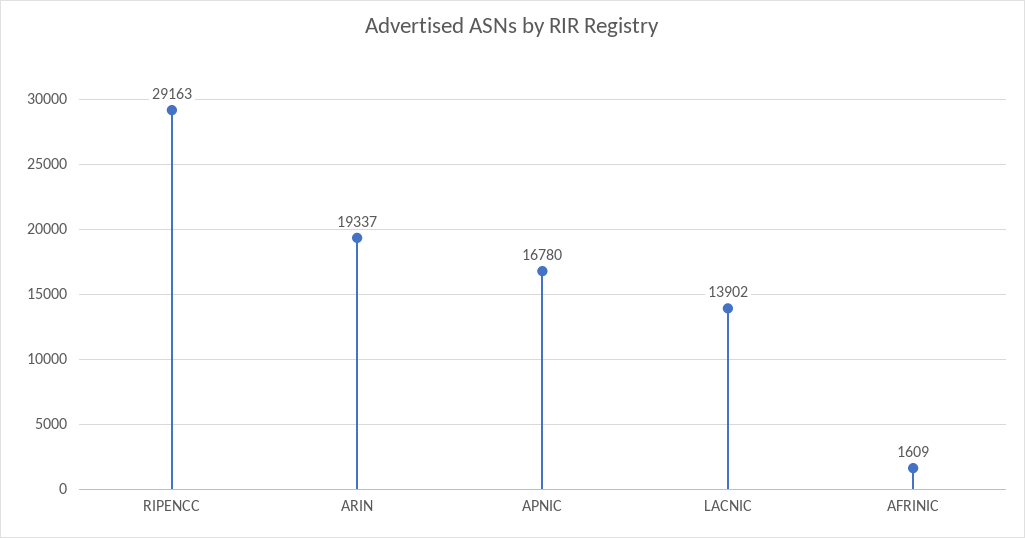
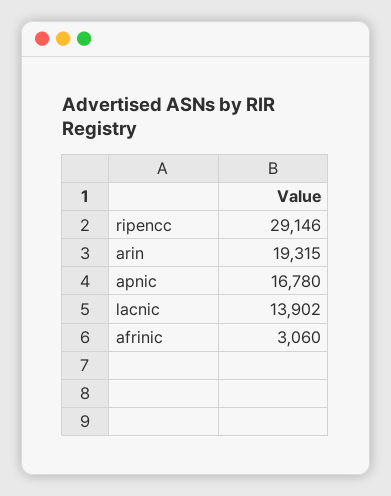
  {
-   "RIPENCC": 29163,
+   "RIPENCC": 29146,
-   "ARIN": 19337,
+   "ARIN": 19315,
    "APNIC": 16780,
    "LACNIC": 13902,
-   "AFRINIC": 1609
+   "AFRINIC": 3060
  }

